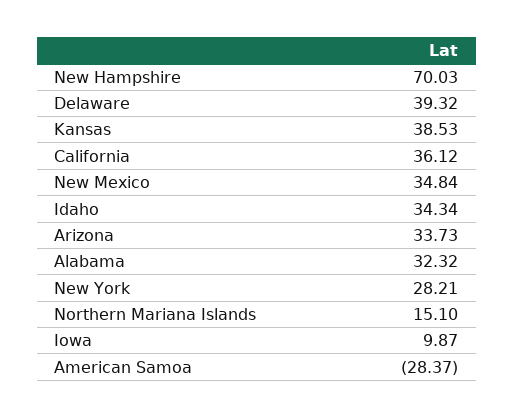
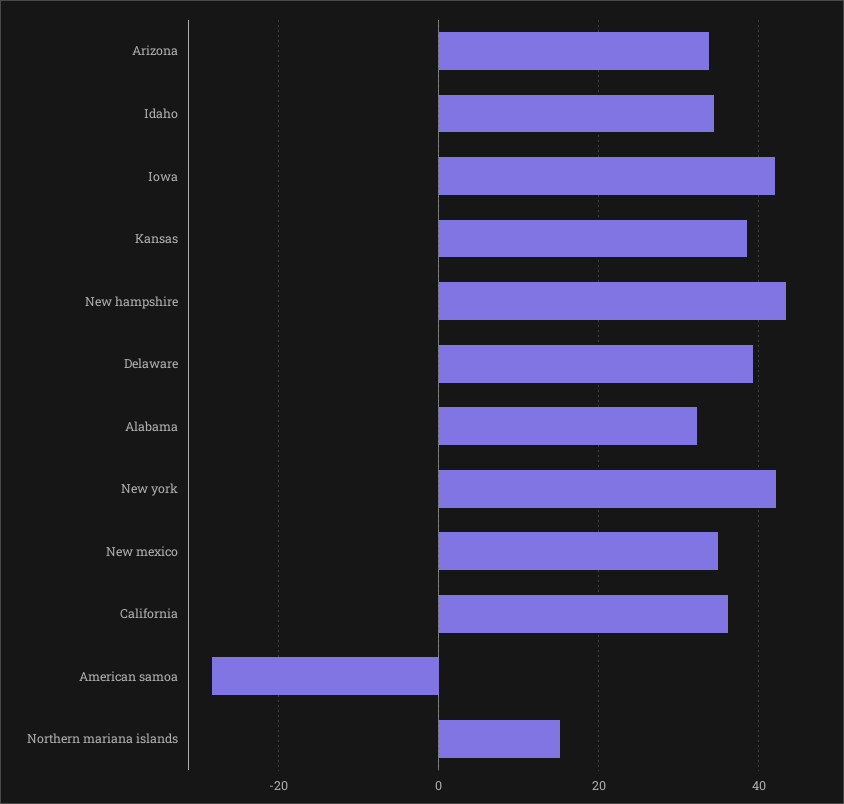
  {
-   "New Hampshire": 70.03,
+   "New Hampshire": 44,
    "Delaware": 39.32,
    "Kansas": 38.53,
    "California": 36.12,
    "New Mexico": 34.84,
    "Idaho": 34.34,
    "Arizona": 33.73,
    "Alabama": 32.32,
-   "New York": 28.21,
+   "New York": 42,
    "Northern Mariana Islands": 15.1,
-   "Iowa": 9.87,
+   "Iowa": 42,
    "American Samoa": -28.37
  }

